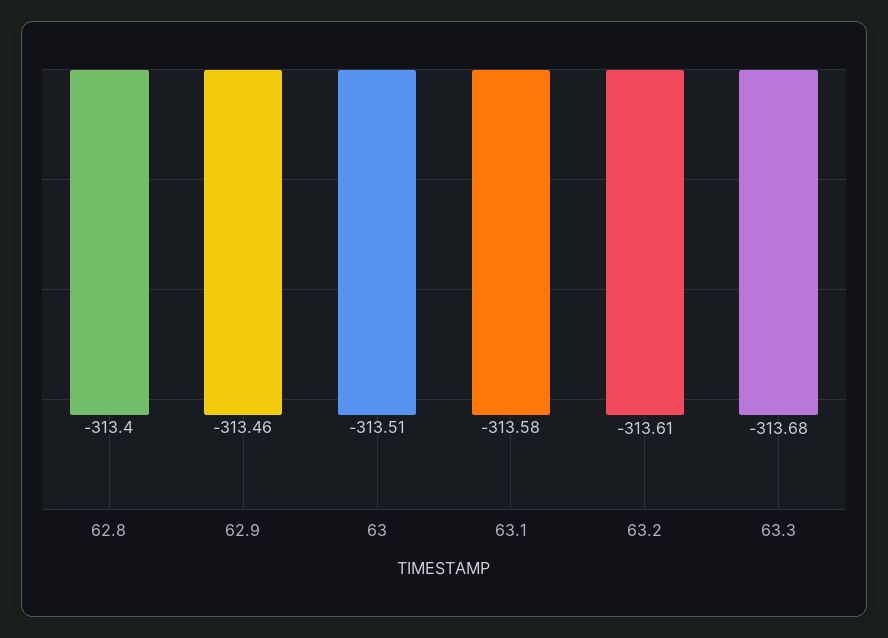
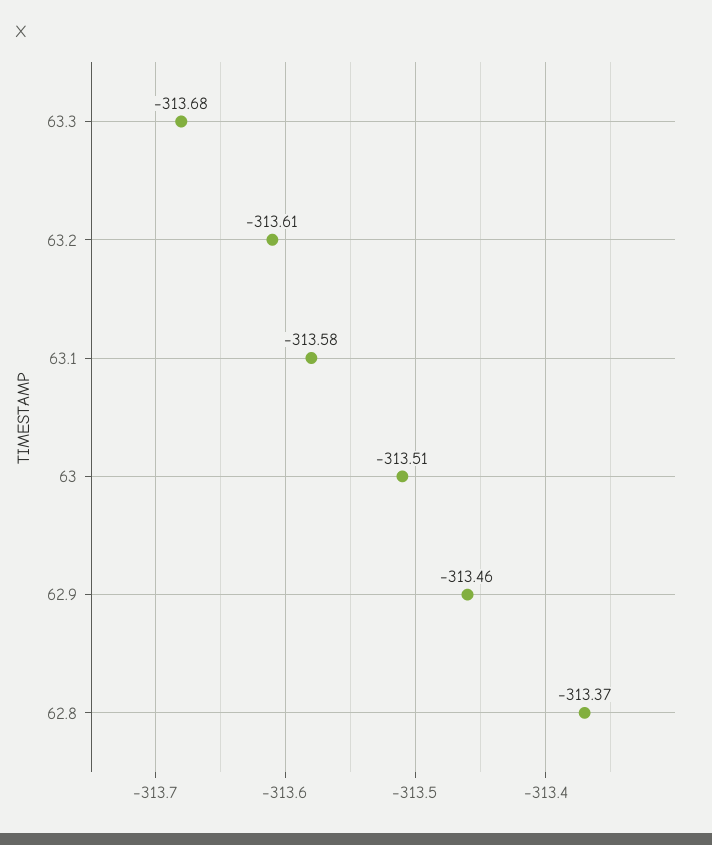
  {
-   "62.8": -313.4,
+   "62.8": -313.37,
    "62.9": -313.46,
    "63": -313.51,
    "63.1": -313.58,
    "63.2": -313.61,
    "63.3": -313.68
  }

